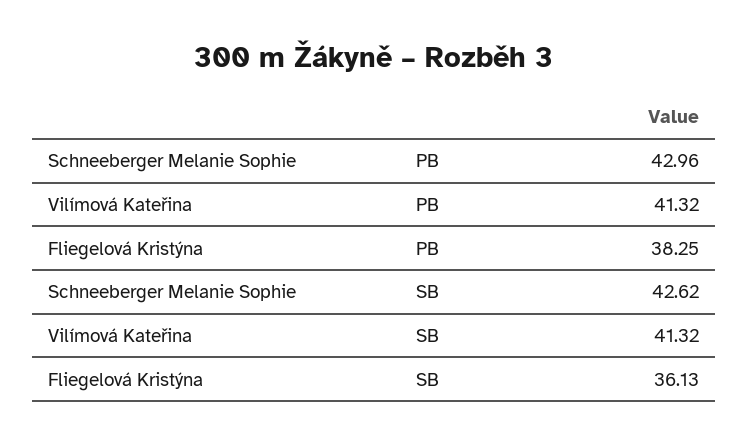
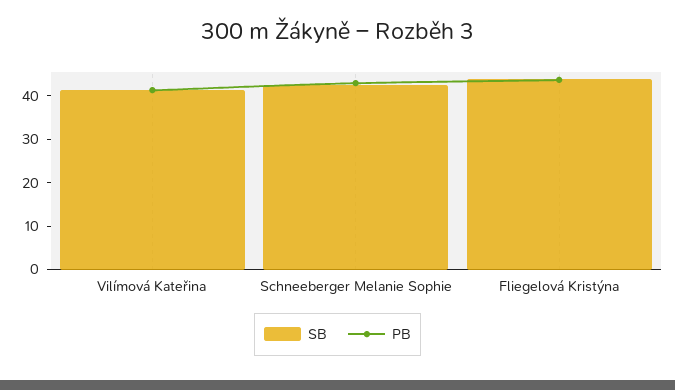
  {
    "PB": {
      "Schneeberger Melanie Sophie": 42.96,
      "Vilímová Kateřina": 41.32,
-     "Fliegelová Kristýna": 38.25
+     "Fliegelová Kristýna": 44
    },
    "SB": {
      "Schneeberger Melanie Sophie": 42.62,
      "Vilímová Kateřina": 41.32,
-     "Fliegelová Kristýna": 36.13
+     "Fliegelová Kristýna": 44
    }
  }

